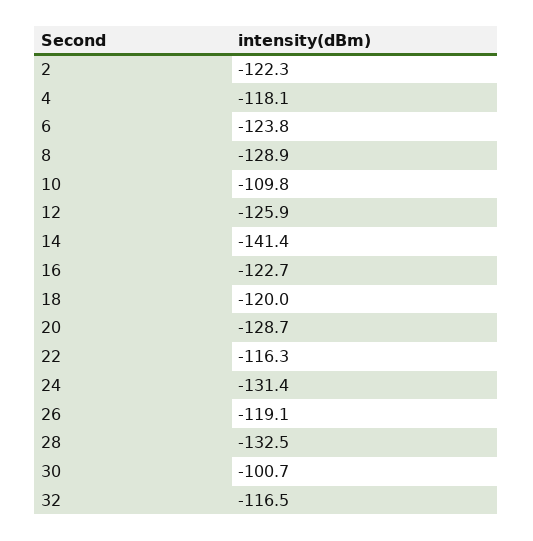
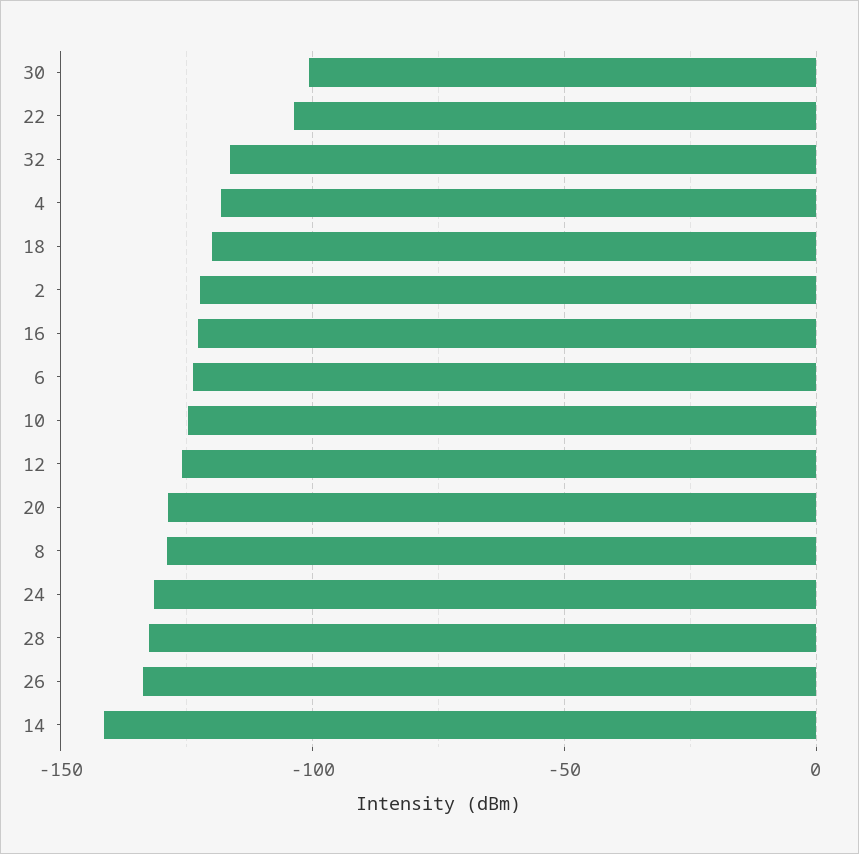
  {
    "2": -122.3,
    "4": -118.1,
    "6": -123.8,
    "8": -128.9,
-   "10": -109.8,
+   "10": -125,
    "12": -125.9,
    "14": -141.4,
    "16": -122.7,
    "18": -120,
    "20": -128.7,
-   "22": -116.3,
+   "22": -105,
    "24": -131.4,
-   "26": -119.1,
+   "26": -135,
    "28": -132.5,
    "30": -100.7,
    "32": -116.5
  }

